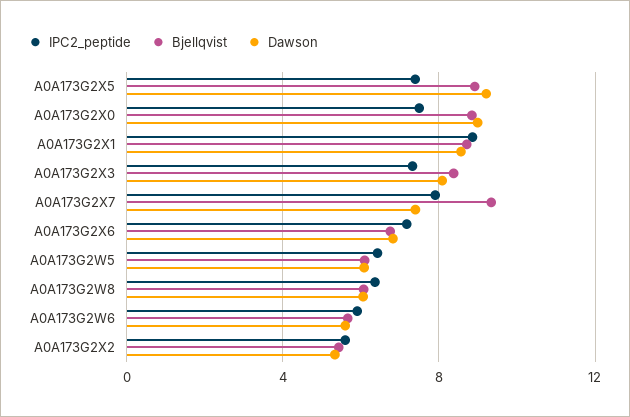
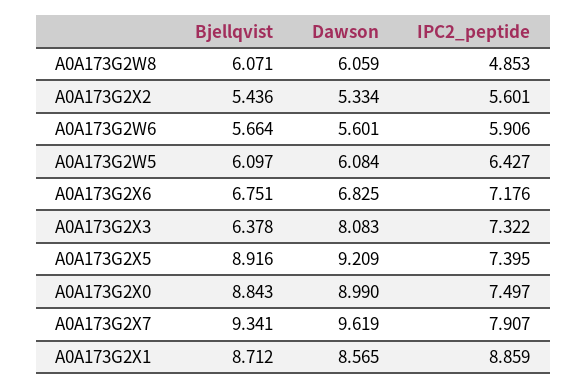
  {
    "IPC2_peptide": {
      "A0A173G2X5": 7.395,
      "A0A173G2X0": 7.497,
      "A0A173G2X1": 8.859,
      "A0A173G2X3": 7.322,
      "A0A173G2X7": 7.907,
      "A0A173G2X6": 7.176,
      "A0A173G2W5": 6.427,
-     "A0A173G2W8": 6.5,
+     "A0A173G2W8": 4.853,
      "A0A173G2W6": 5.906,
      "A0A173G2X2": 5.601
    },
    "Bjellqvist": {
      "A0A173G2X5": 8.916,
      "A0A173G2X0": 8.843,
      "A0A173G2X1": 8.712,
-     "A0A173G2X3": 8.5,
+     "A0A173G2X3": 6.378,
      "A0A173G2X7": 9.341,
      "A0A173G2X6": 6.751,
      "A0A173G2W5": 6.097,
      "A0A173G2W8": 6.071,
      "A0A173G2W6": 5.664,
      "A0A173G2X2": 5.436
    },
    "Dawson": {
      "A0A173G2X5": 9.209,
      "A0A173G2X0": 8.99,
      "A0A173G2X1": 8.565,
      "A0A173G2X3": 8.083,
-     "A0A173G2X7": 7.5,
+     "A0A173G2X7": 9.619,
      "A0A173G2X6": 6.825,
      "A0A173G2W5": 6.084,
      "A0A173G2W8": 6.059,
      "A0A173G2W6": 5.601,
      "A0A173G2X2": 5.334
    }
  }

